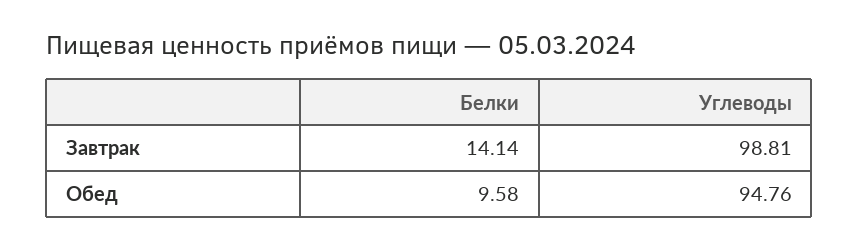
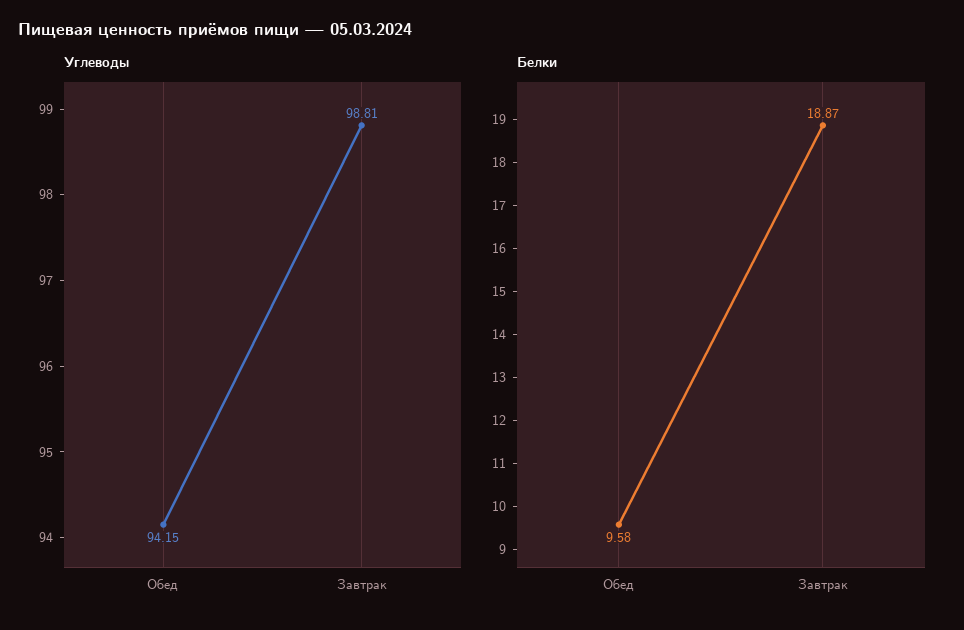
  {
    "Белки": {
-     "Завтрак": 14.14,
+     "Завтрак": 18.87,
      "Обед": 9.58
    },
    "Углеводы": {
      "Завтрак": 98.81,
-     "Обед": 94.76
+     "Обед": 94.15
    }
  }

